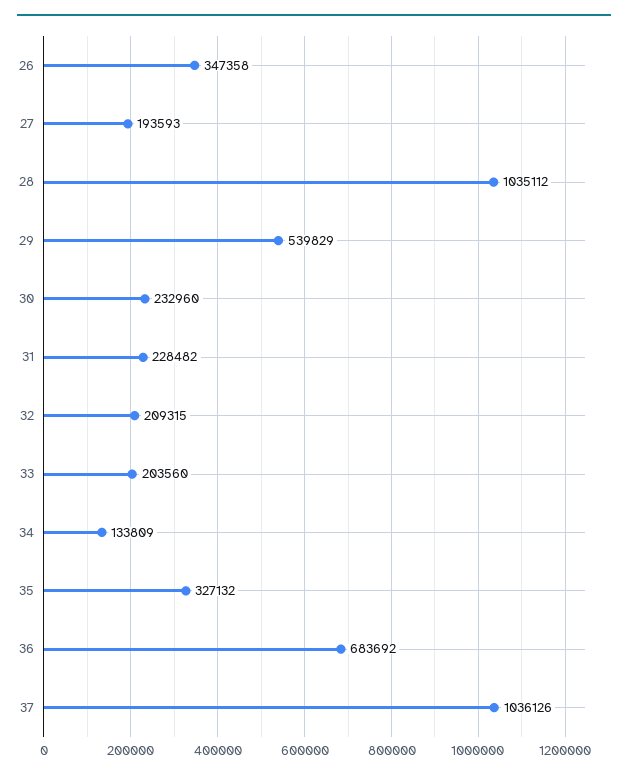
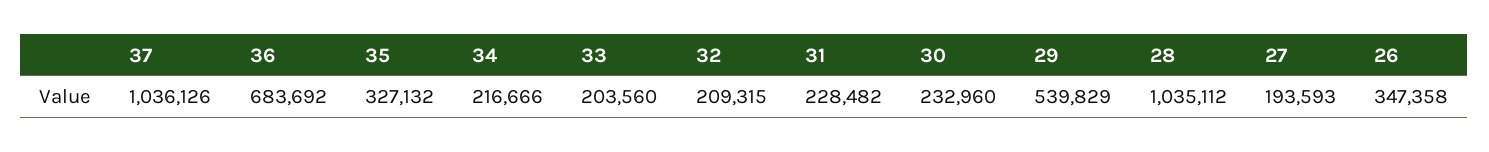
  {
    "26": 347358,
    "27": 193593,
    "28": 1035112,
    "29": 539829,
    "30": 232960,
    "31": 228482,
    "32": 209315,
    "33": 203560,
-   "34": 133809,
+   "34": 216666,
    "35": 327132,
    "36": 683692,
    "37": 1036126
  }

